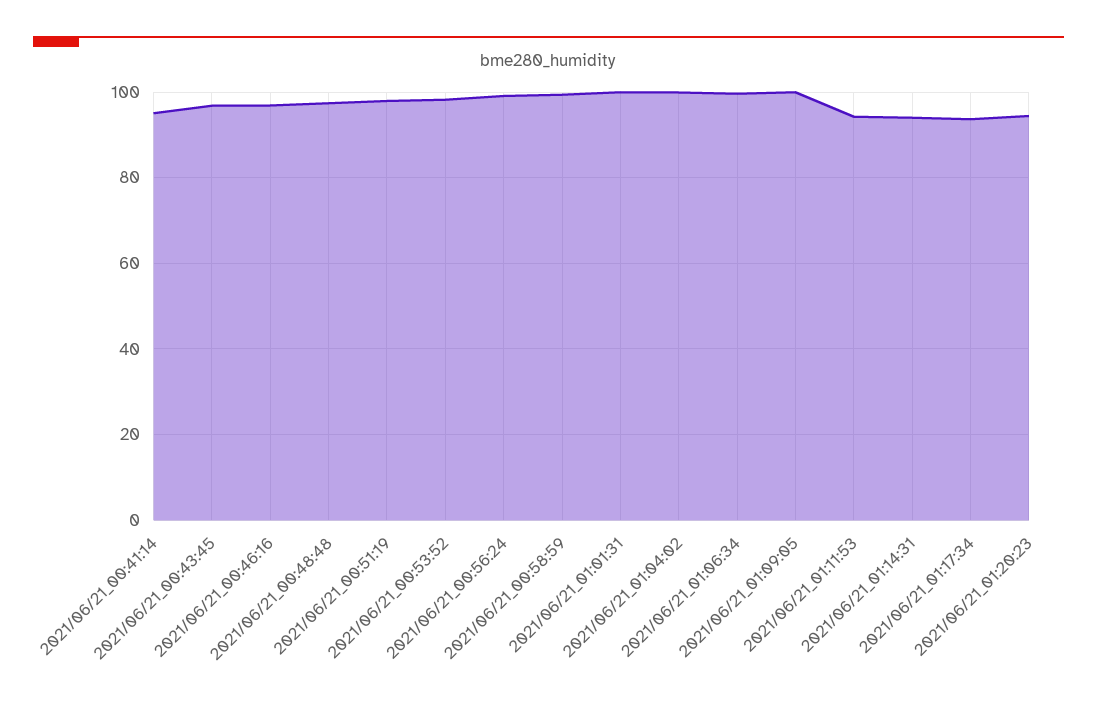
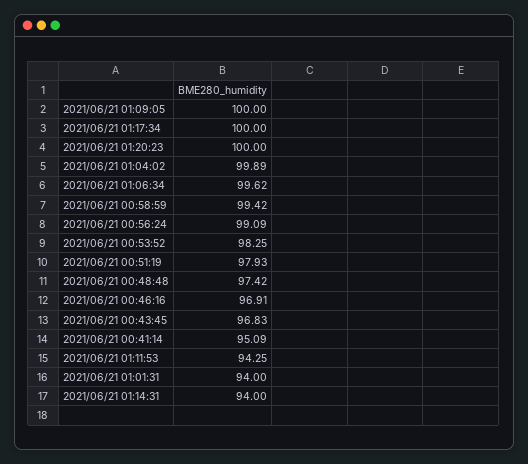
  {
    "2021/06/21_00:41:14": 95.09,
    "2021/06/21_00:43:45": 96.83,
    "2021/06/21_00:46:16": 96.91,
    "2021/06/21_00:48:48": 97.42,
    "2021/06/21_00:51:19": 97.93,
    "2021/06/21_00:53:52": 98.25,
    "2021/06/21_00:56:24": 99.09,
    "2021/06/21_00:58:59": 99.42,
-   "2021/06/21_01:01:31": 100,
+   "2021/06/21_01:01:31": 94,
    "2021/06/21_01:04:02": 99.89,
    "2021/06/21_01:06:34": 99.62,
    "2021/06/21_01:09:05": 100,
    "2021/06/21_01:11:53": 94.25,
    "2021/06/21_01:14:31": 94,
-   "2021/06/21_01:17:34": 94,
+   "2021/06/21_01:17:34": 100,
-   "2021/06/21_01:20:23": 94
+   "2021/06/21_01:20:23": 100
  }

